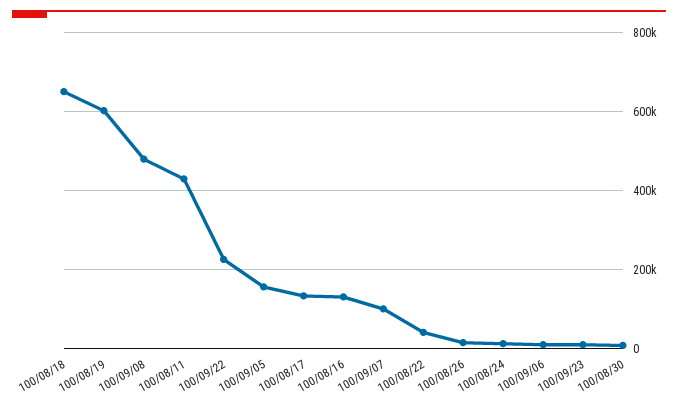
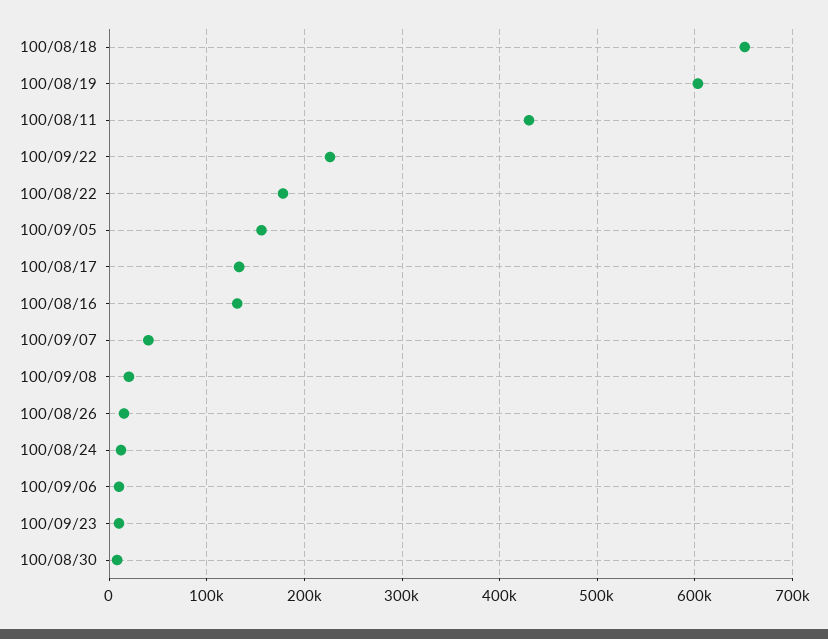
  {
    "100/08/18": 650000,
    "100/08/19": 600000,
-   "100/09/08": 480000,
+   "100/09/08": 20000,
    "100/08/11": 430000,
    "100/09/22": 230000,
    "100/09/05": 160000,
    "100/08/17": 130000,
    "100/08/16": 130000,
-   "100/09/07": 100000,
+   "100/09/07": 40000,
-   "100/08/22": 40000,
+   "100/08/22": 180000,
    "100/08/26": 20000,
    "100/08/24": 10000,
    "100/09/06": 10000,
    "100/09/23": 10000,
    "100/08/30": 10000
  }

